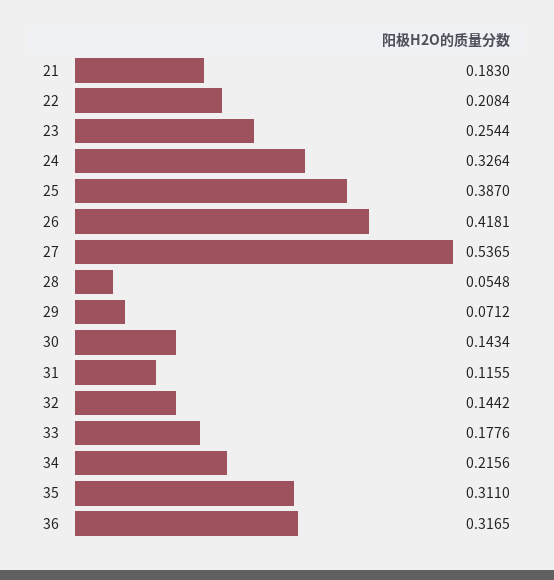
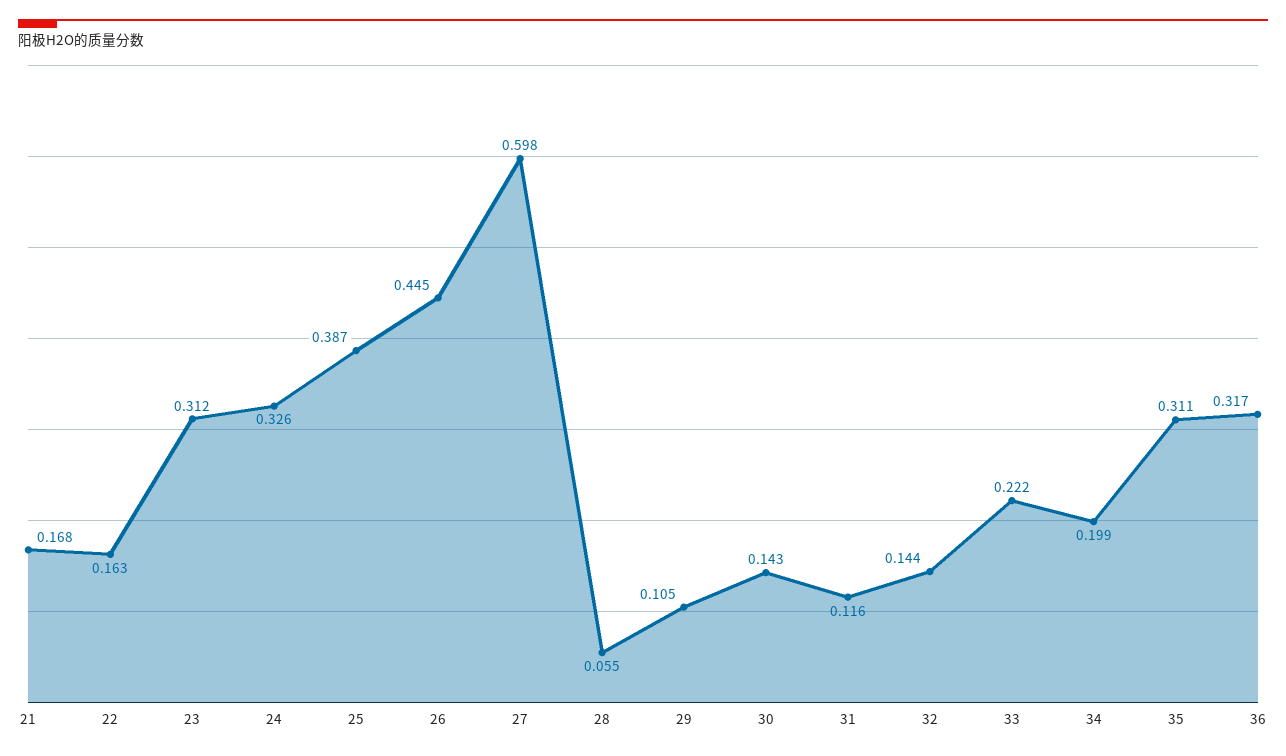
  {
-   "21": 0.183,
+   "21": 0.168,
-   "22": 0.2084,
+   "22": 0.163,
-   "23": 0.2544,
+   "23": 0.312,
    "24": 0.3264,
    "25": 0.387,
-   "26": 0.4181,
+   "26": 0.445,
-   "27": 0.5365,
+   "27": 0.598,
    "28": 0.0548,
-   "29": 0.0712,
+   "29": 0.105,
    "30": 0.1434,
    "31": 0.1155,
    "32": 0.1442,
-   "33": 0.1776,
+   "33": 0.222,
-   "34": 0.2156,
+   "34": 0.199,
    "35": 0.311,
    "36": 0.3165
  }

